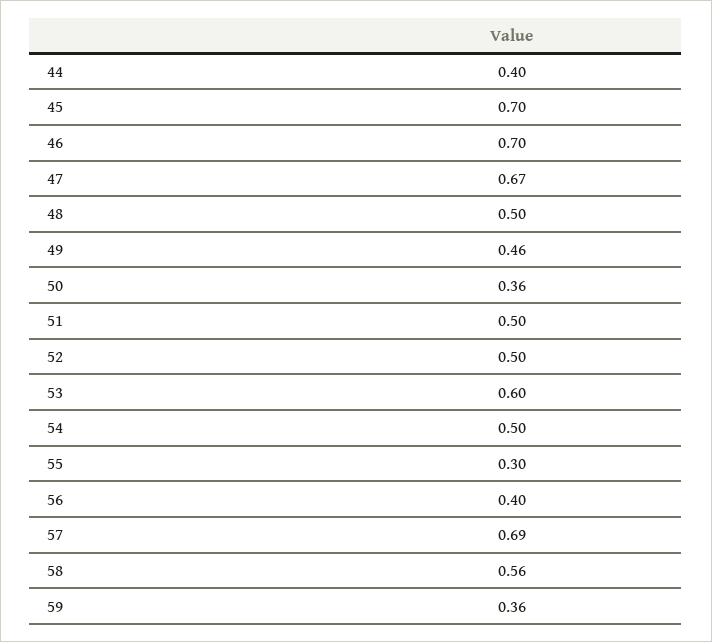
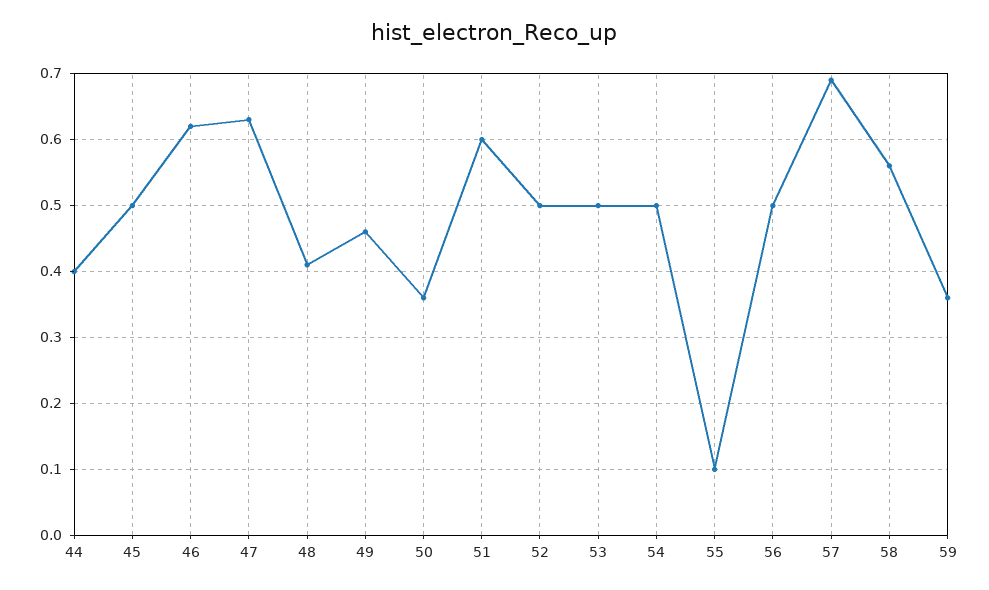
  {
    "44": 0.4,
-   "45": 0.7,
+   "45": 0.5,
-   "46": 0.7,
+   "46": 0.62,
-   "47": 0.67,
+   "47": 0.63,
-   "48": 0.5,
+   "48": 0.41,
    "49": 0.46,
    "50": 0.36,
-   "51": 0.5,
+   "51": 0.6,
    "52": 0.5,
-   "53": 0.6,
+   "53": 0.5,
    "54": 0.5,
-   "55": 0.3,
+   "55": 0.1,
-   "56": 0.4,
+   "56": 0.5,
    "57": 0.69,
    "58": 0.56,
    "59": 0.36
  }

